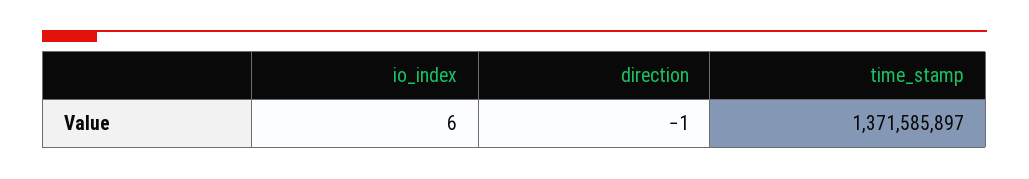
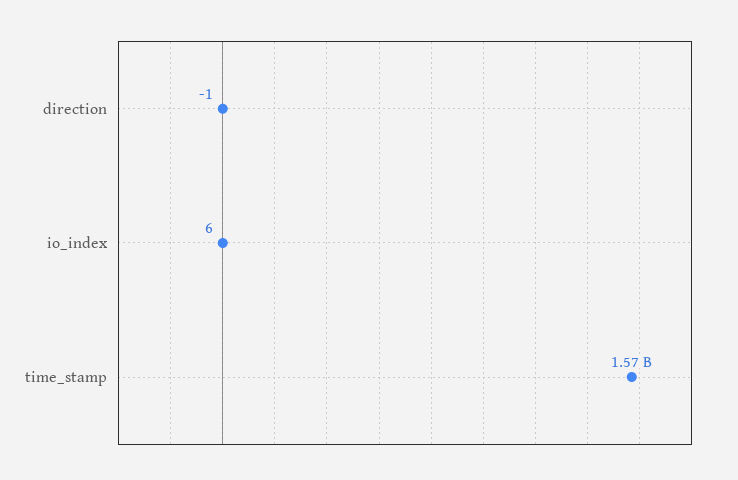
  {
    "io_index": 6,
    "direction": -1,
-   "time_stamp": 1371585897
+   "time_stamp": 1570000000
  }

